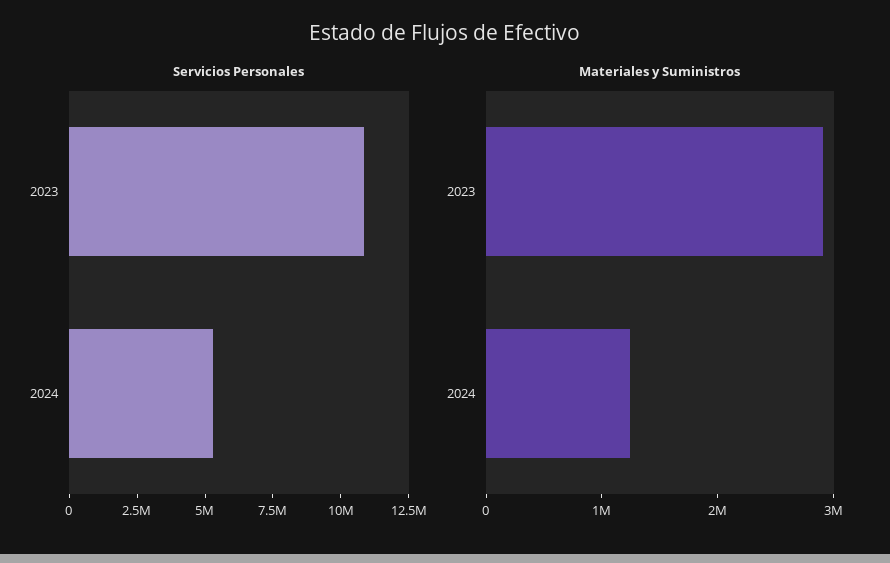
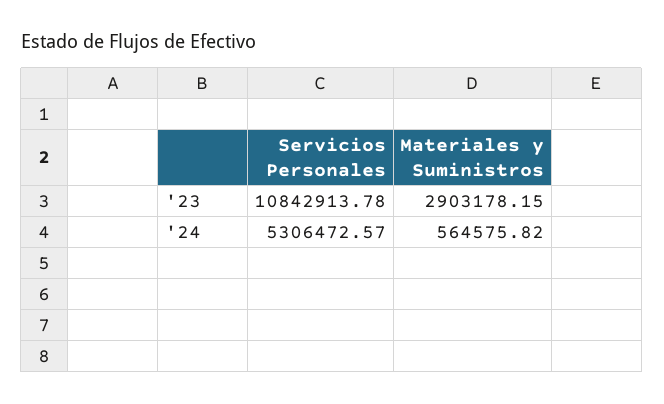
  {
    "Servicios Personales": {
      "2023": 10842913.78,
      "2024": 5306472.57
    },
    "Materiales y Suministros": {
      "2023": 2903178.15,
-     "2024": 1200000
+     "2024": 564575.82
    }
  }

